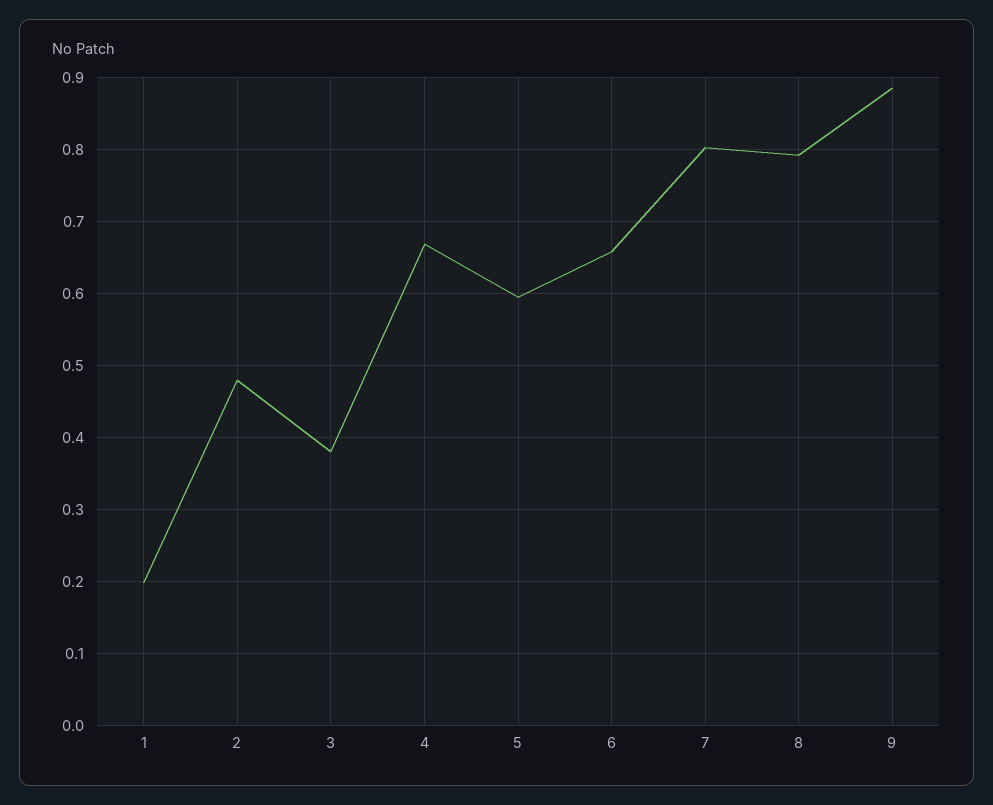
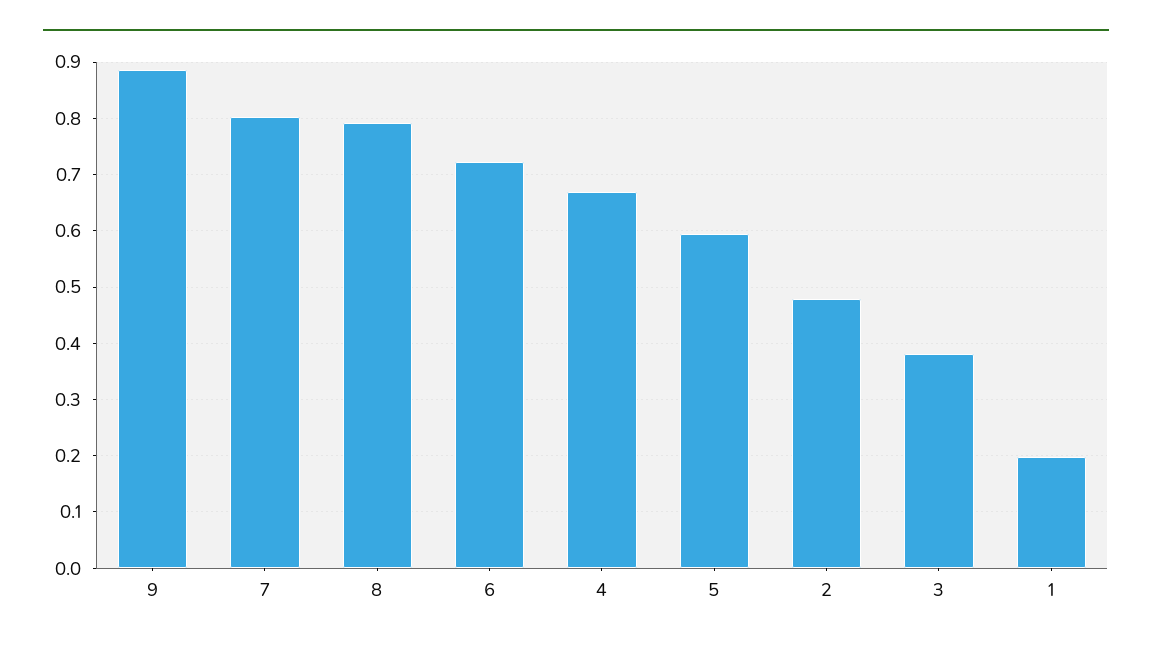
  {
    "1": 0.2,
    "2": 0.48,
    "3": 0.38,
    "4": 0.67,
    "5": 0.6,
-   "6": 0.66,
+   "6": 0.72,
    "7": 0.8,
    "8": 0.79,
    "9": 0.89
  }

